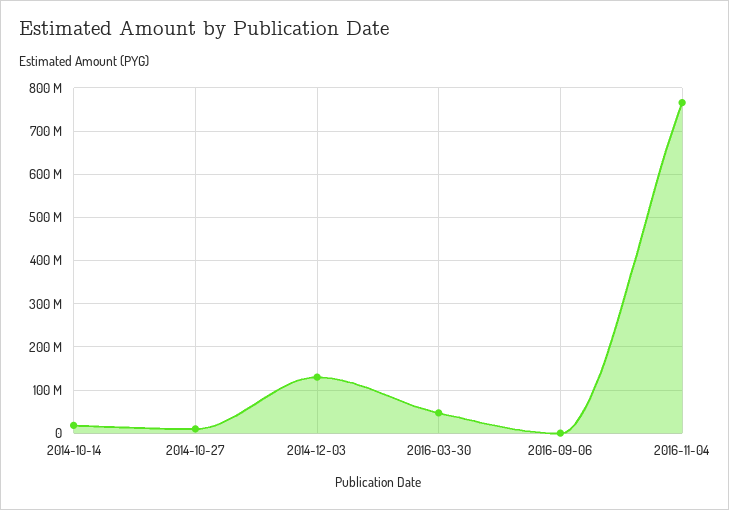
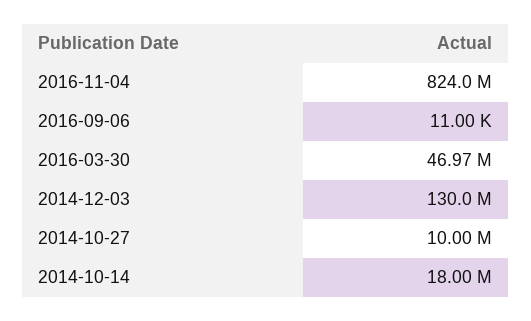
  {
    "2014-10-14": 18000000,
    "2014-10-27": 10000000,
    "2014-12-03": 130000000,
    "2016-03-30": 46970000,
    "2016-09-06": 11000,
-   "2016-11-04": 760000000
+   "2016-11-04": 824000000
  }

